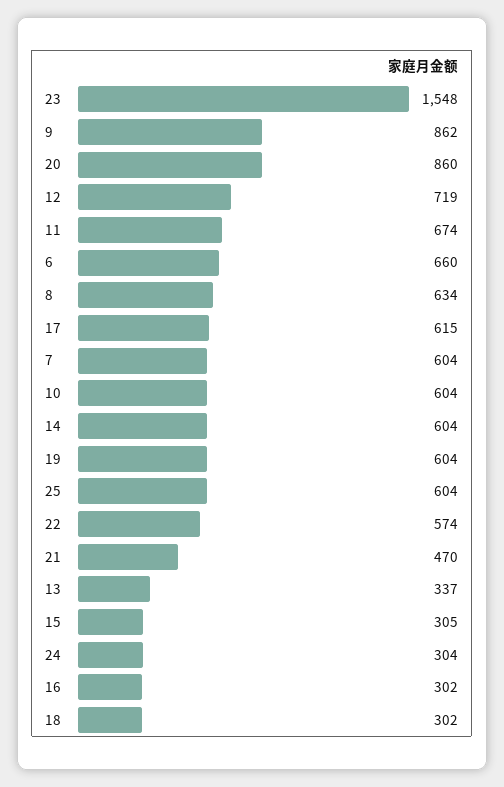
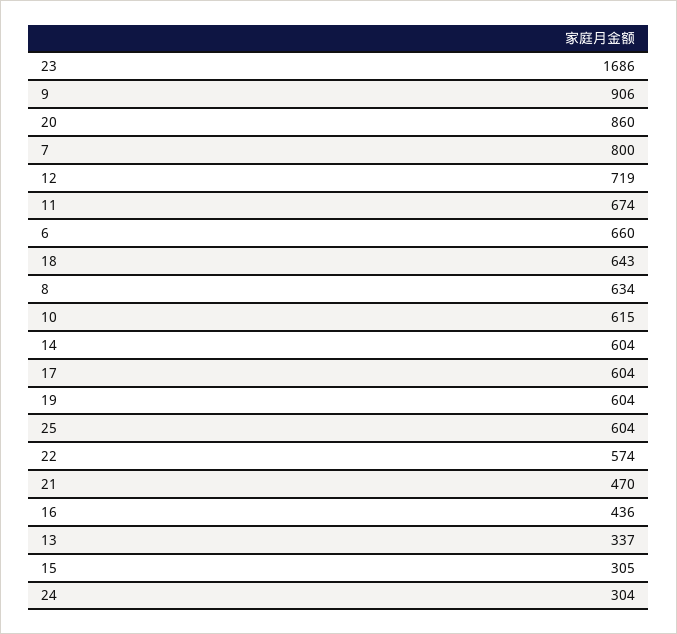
  {
-   "23": 1548,
+   "23": 1686,
-   "9": 862,
+   "9": 906,
    "20": 860,
    "12": 719,
    "11": 674,
    "6": 660,
    "8": 634,
-   "17": 615,
+   "17": 604,
-   "7": 604,
+   "7": 800,
-   "10": 604,
+   "10": 615,
    "14": 604,
    "19": 604,
    "25": 604,
    "22": 574,
    "21": 470,
    "13": 337,
    "15": 305,
    "24": 304,
-   "16": 302,
+   "16": 436,
-   "18": 302
+   "18": 643
  }

